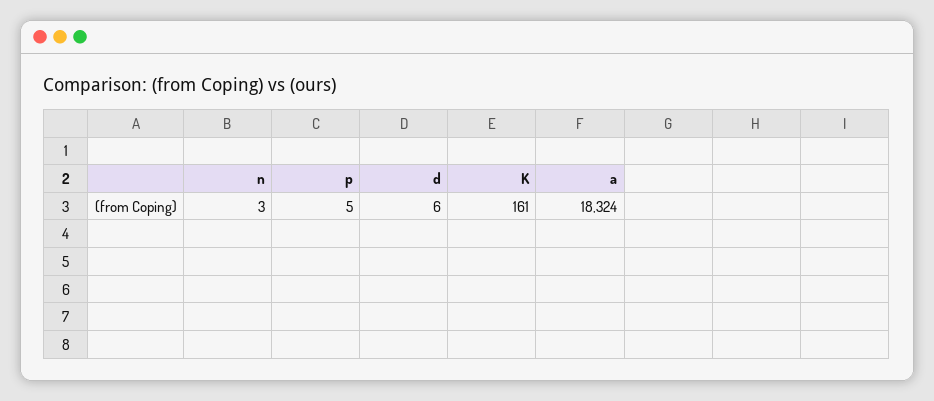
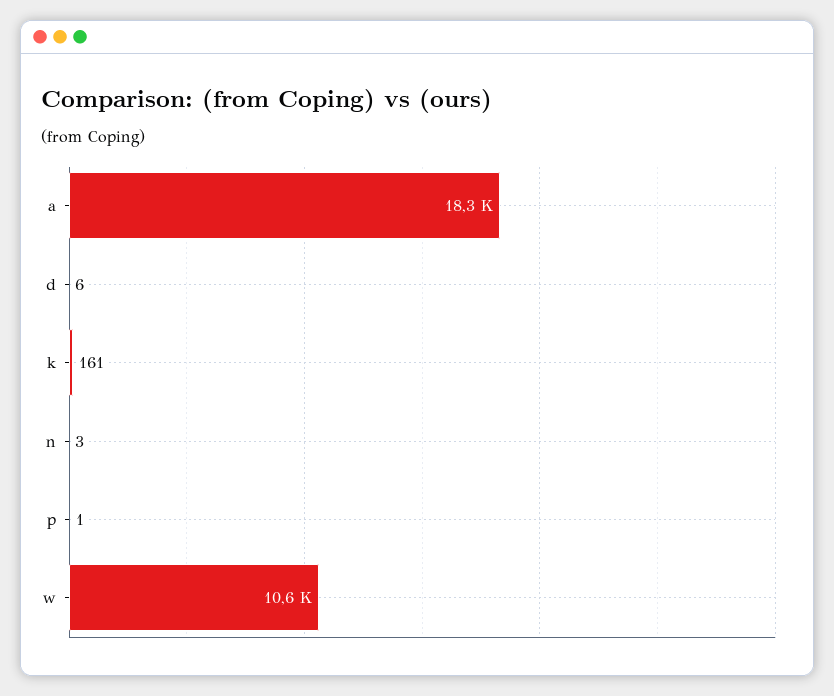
  {
    "n": 3,
-   "p": 5,
+   "p": 1,
    "d": 6,
    "K": 161,
-   "a": 18324
+   "a": 18324,
+   "w": 10600
  }

